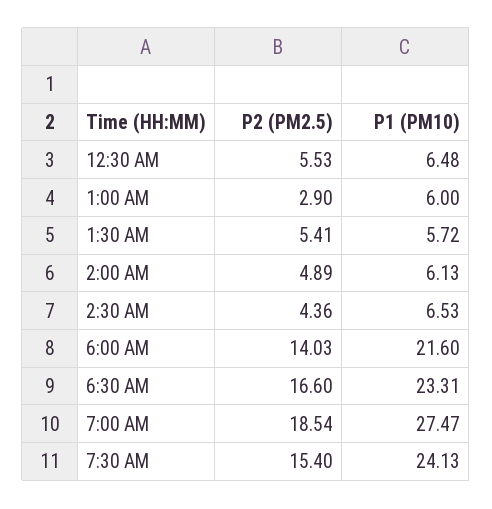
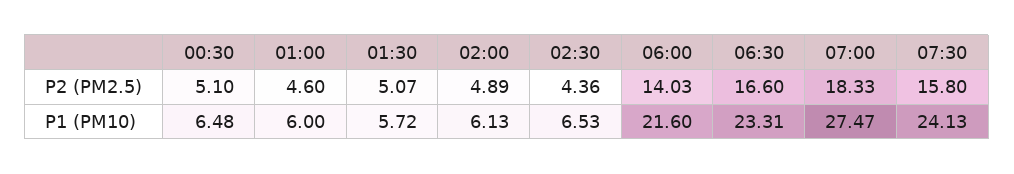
  {
    "P2 (PM2.5)": {
-     "12:30 AM": 5.53,
+     "12:30 AM": 5.1,
-     "1:00 AM": 2.9,
+     "1:00 AM": 4.6,
-     "1:30 AM": 5.41,
+     "1:30 AM": 5.07,
      "2:00 AM": 4.89,
      "2:30 AM": 4.36,
      "6:00 AM": 14.03,
      "6:30 AM": 16.6,
-     "7:00 AM": 18.54,
+     "7:00 AM": 18.33,
-     "7:30 AM": 15.4
+     "7:30 AM": 15.8
    },
    "P1 (PM10)": {
      "12:30 AM": 6.48,
      "1:00 AM": 6,
      "1:30 AM": 5.72,
      "2:00 AM": 6.13,
      "2:30 AM": 6.53,
      "6:00 AM": 21.6,
      "6:30 AM": 23.31,
      "7:00 AM": 27.47,
      "7:30 AM": 24.13
    }
  }

